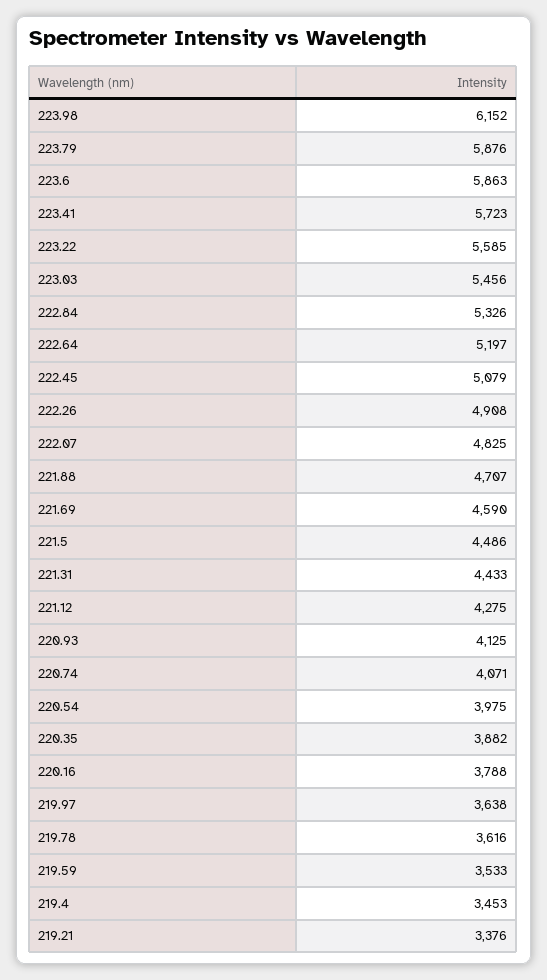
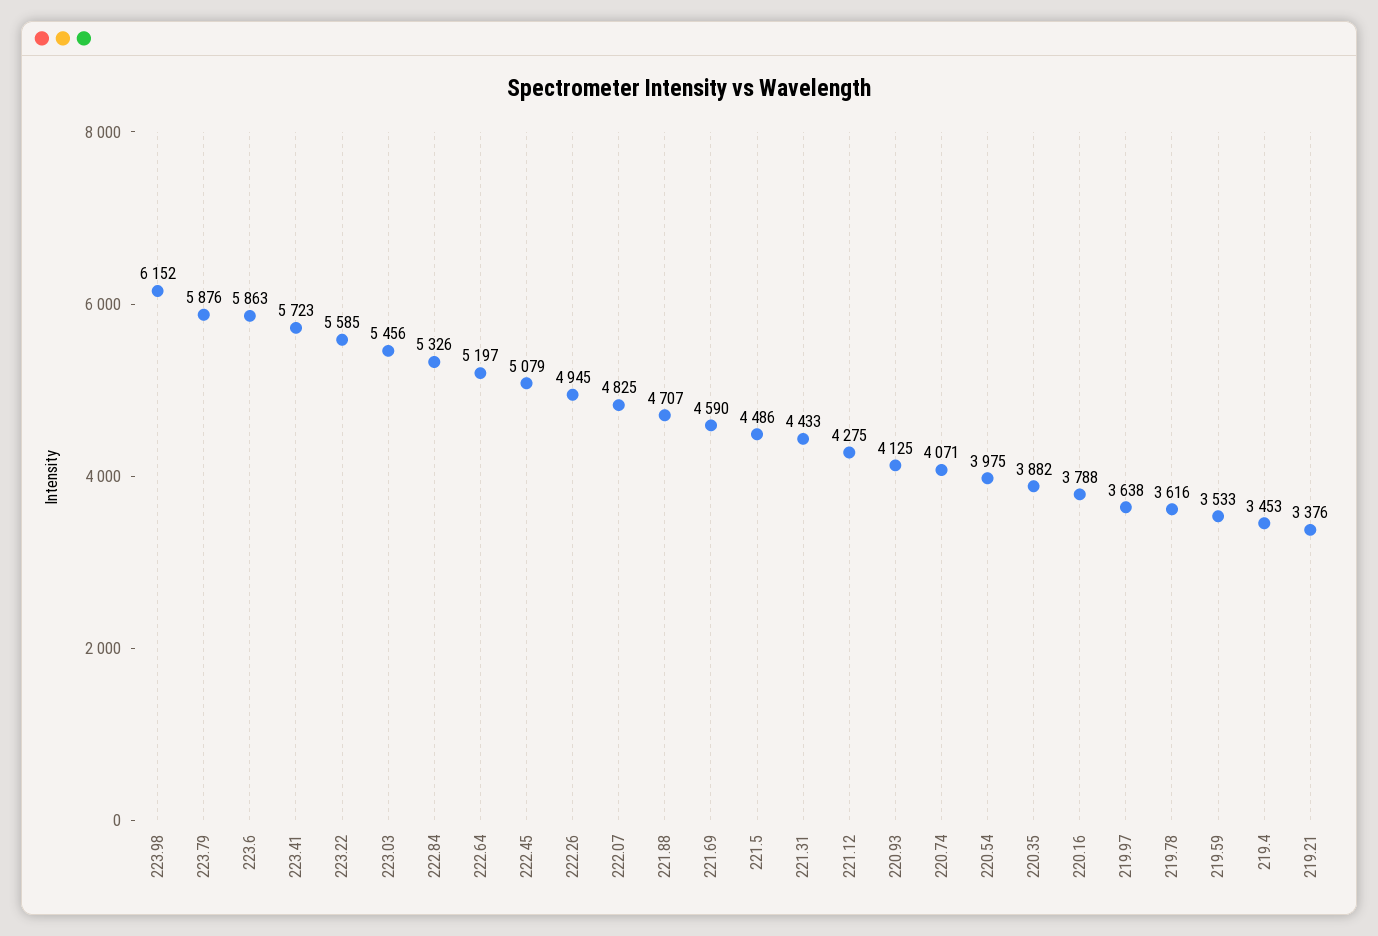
  {
    "223.98": 6152,
    "223.79": 5876,
    "223.6": 5863,
    "223.41": 5723,
    "223.22": 5585,
    "223.03": 5456,
    "222.84": 5326,
    "222.64": 5197,
    "222.45": 5079,
-   "222.26": 4908,
+   "222.26": 4945,
    "222.07": 4825,
    "221.88": 4707,
    "221.69": 4590,
    "221.5": 4486,
    "221.31": 4433,
    "221.12": 4275,
    "220.93": 4125,
    "220.74": 4071,
    "220.54": 3975,
    "220.35": 3882,
    "220.16": 3788,
    "219.97": 3638,
    "219.78": 3616,
    "219.59": 3533,
    "219.4": 3453,
    "219.21": 3376
  }

